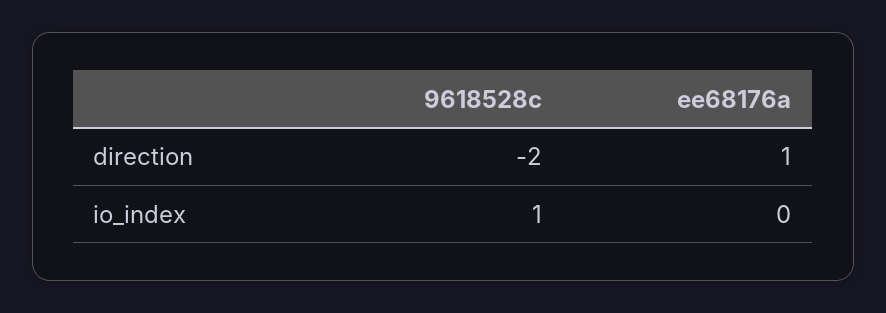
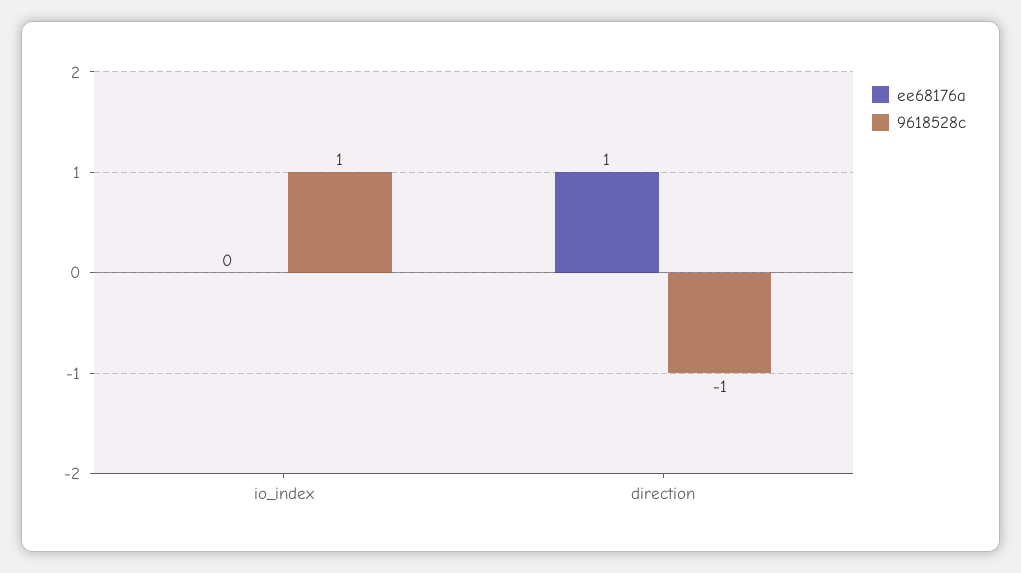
  {
    "9618528c": {
-     "direction": -2,
+     "direction": -1,
      "io_index": 1
    },
    "ee68176a": {
      "direction": 1,
      "io_index": 0
    }
  }

